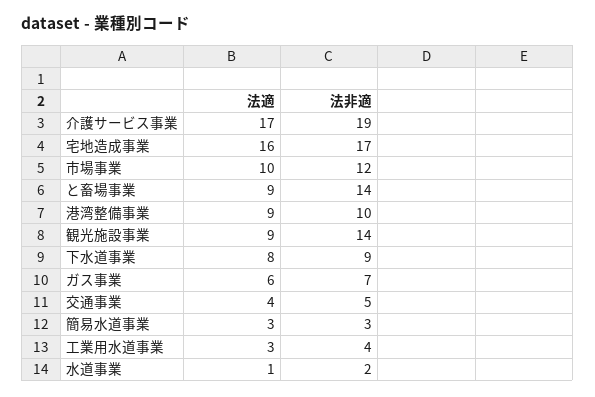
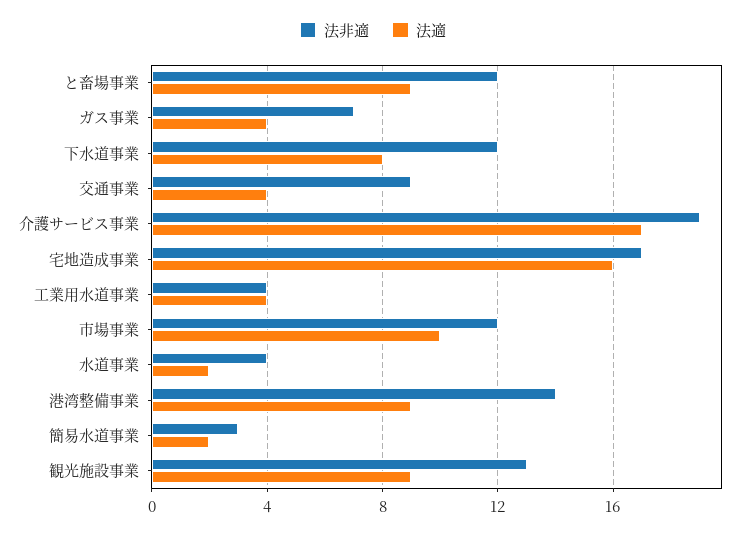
  {
    "法適": {
      "介護サービス事業": 17,
      "宅地造成事業": 16,
      "市場事業": 10,
      "と畜場事業": 9,
      "港湾整備事業": 9,
      "観光施設事業": 9,
      "下水道事業": 8,
-     "ガス事業": 6,
+     "ガス事業": 4,
      "交通事業": 4,
-     "簡易水道事業": 3,
+     "簡易水道事業": 2,
-     "工業用水道事業": 3,
+     "工業用水道事業": 4,
-     "水道事業": 1
+     "水道事業": 2
    },
    "法非適": {
      "介護サービス事業": 19,
      "宅地造成事業": 17,
      "市場事業": 12,
-     "と畜場事業": 14,
+     "と畜場事業": 12,
-     "港湾整備事業": 10,
+     "港湾整備事業": 14,
-     "観光施設事業": 14,
+     "観光施設事業": 13,
-     "下水道事業": 9,
+     "下水道事業": 12,
      "ガス事業": 7,
-     "交通事業": 5,
+     "交通事業": 9,
      "簡易水道事業": 3,
      "工業用水道事業": 4,
-     "水道事業": 2
+     "水道事業": 4
    }
  }

